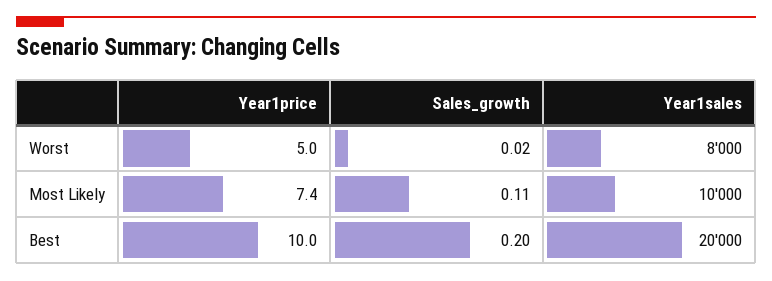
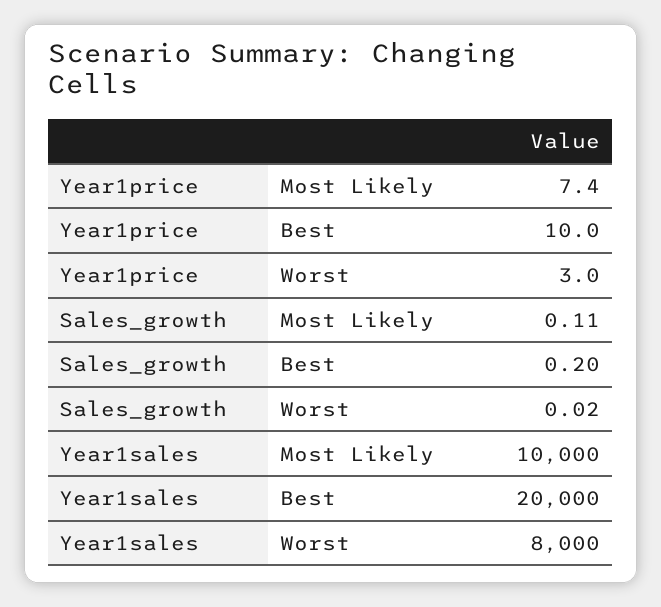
  {
    "Year1price": {
-     "Worst": 5,
+     "Worst": 3,
      "Most Likely": 7.4,
      "Best": 10
    },
    "Sales_growth": {
      "Worst": 0.02,
      "Most Likely": 0.11,
      "Best": 0.2
    },
    "Year1sales": {
      "Worst": 8000,
      "Most Likely": 10000,
      "Best": 20000
    }
  }

